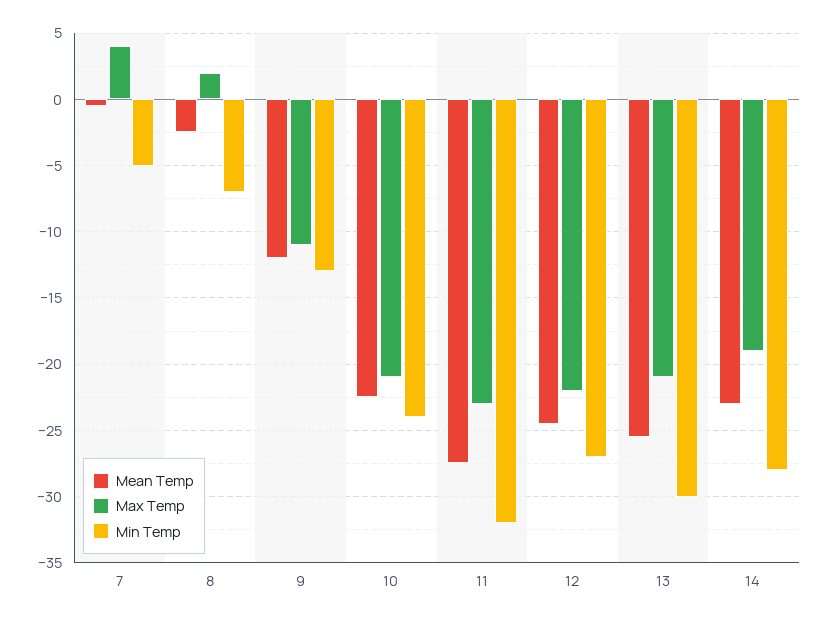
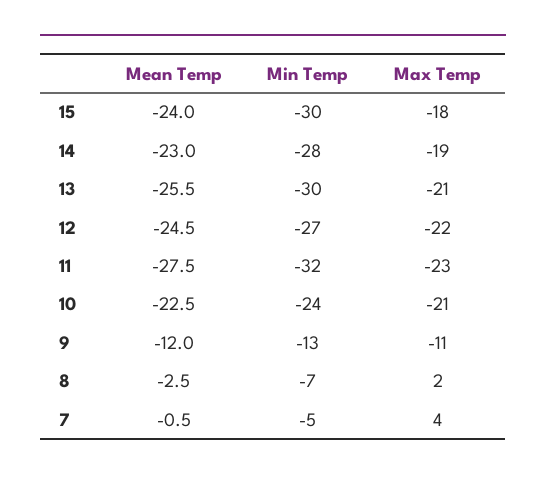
  {
    "Mean Temp": {
      "7": -0.5,
      "8": -2.5,
      "9": -12,
      "10": -22.5,
      "11": -27.5,
      "12": -24.5,
      "13": -25.5,
-     "14": -23
+     "14": -23,
+     "15": -24
    },
    "Max Temp": {
      "7": 4,
      "8": 2,
      "9": -11,
      "10": -21,
      "11": -23,
      "12": -22,
      "13": -21,
-     "14": -19
+     "14": -19,
+     "15": -18
    },
    "Min Temp": {
      "7": -5,
      "8": -7,
      "9": -13,
      "10": -24,
      "11": -32,
      "12": -27,
      "13": -30,
-     "14": -28
+     "14": -28,
+     "15": -30
    }
  }

